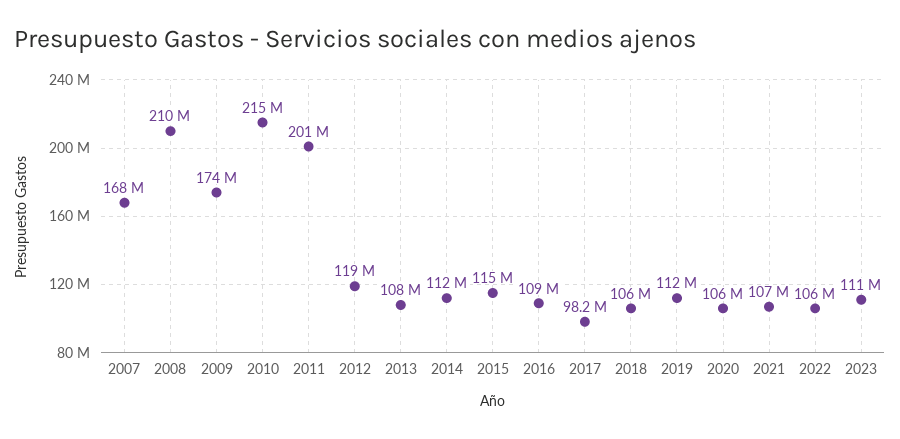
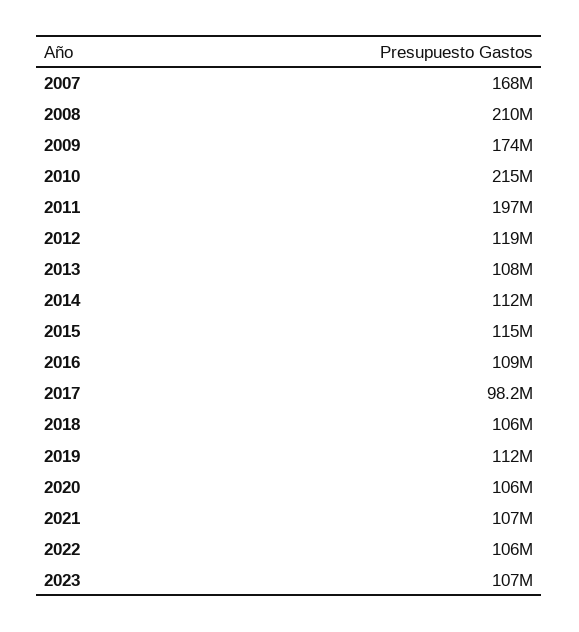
  {
    "2007": 168000000,
    "2008": 210000000,
    "2009": 174000000,
    "2010": 215000000,
-   "2011": 201000000,
+   "2011": 197000000,
    "2012": 119000000,
    "2013": 108000000,
    "2014": 112000000,
    "2015": 115000000,
    "2016": 109000000,
    "2017": 98200000,
    "2018": 106000000,
    "2019": 112000000,
    "2020": 106000000,
    "2021": 107000000,
    "2022": 106000000,
-   "2023": 111000000
+   "2023": 107000000
  }

